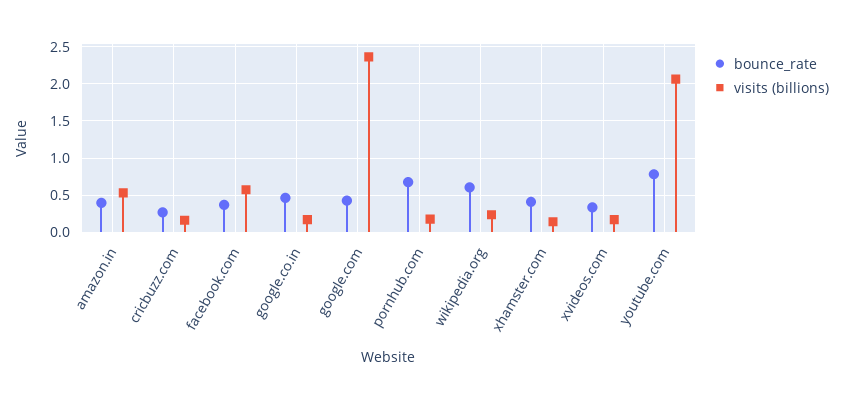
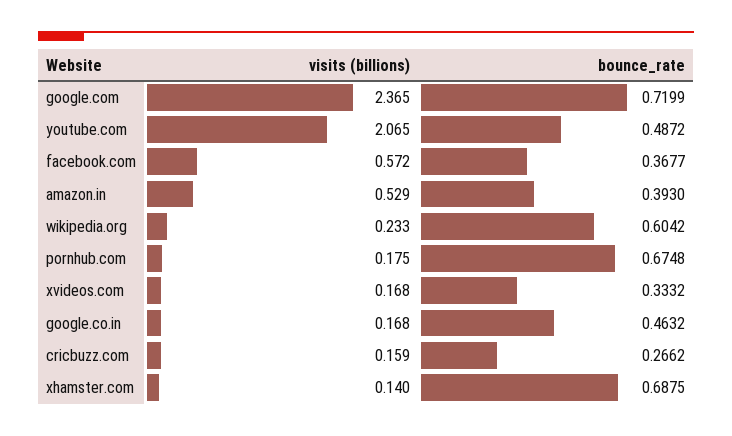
  {
    "bounce_rate": {
      "amazon.in": 0.393,
      "cricbuzz.com": 0.2662,
      "facebook.com": 0.3677,
      "google.co.in": 0.4632,
-     "google.com": 0.4,
+     "google.com": 0.7199,
      "pornhub.com": 0.6748,
      "wikipedia.org": 0.6042,
-     "xhamster.com": 0.4,
+     "xhamster.com": 0.6875,
      "xvideos.com": 0.3332,
-     "youtube.com": 0.8
+     "youtube.com": 0.4872
    },
    "visits (billions)": {
      "amazon.in": 0.529,
      "cricbuzz.com": 0.159,
      "facebook.com": 0.572,
      "google.co.in": 0.168,
      "google.com": 2.365,
      "pornhub.com": 0.175,
      "wikipedia.org": 0.233,
      "xhamster.com": 0.14,
      "xvideos.com": 0.168,
      "youtube.com": 2.065
    }
  }

